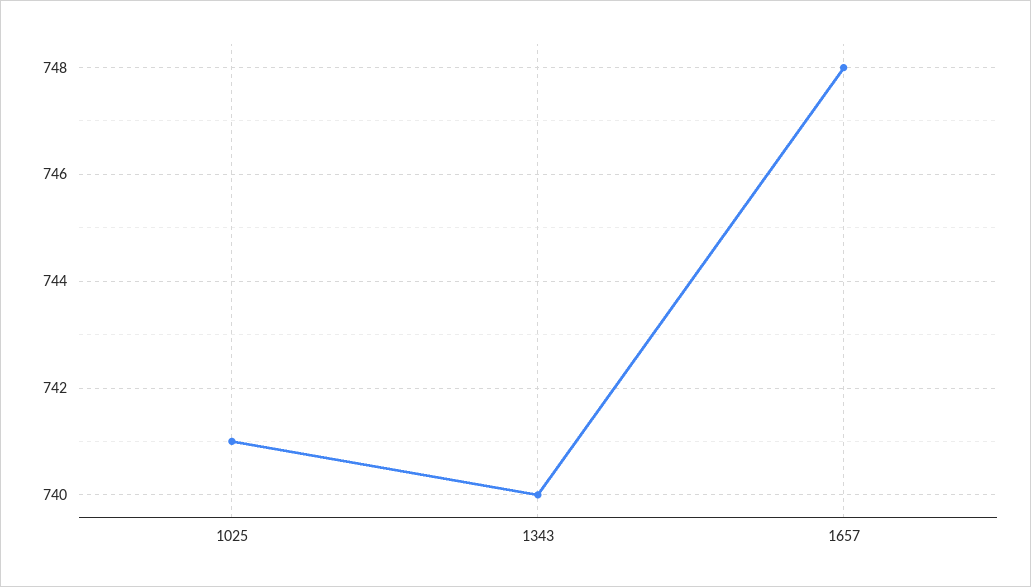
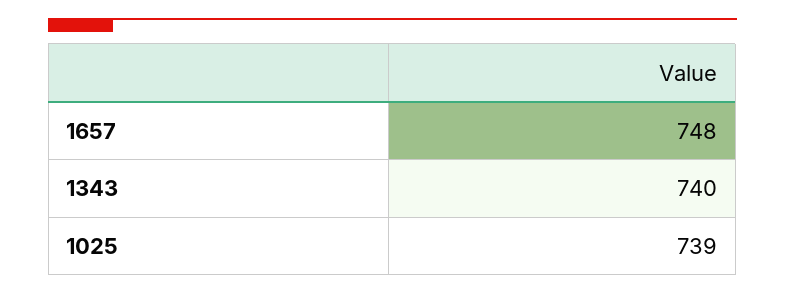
  {
-   "1025": 741,
+   "1025": 739,
    "1343": 740,
    "1657": 748
  }

